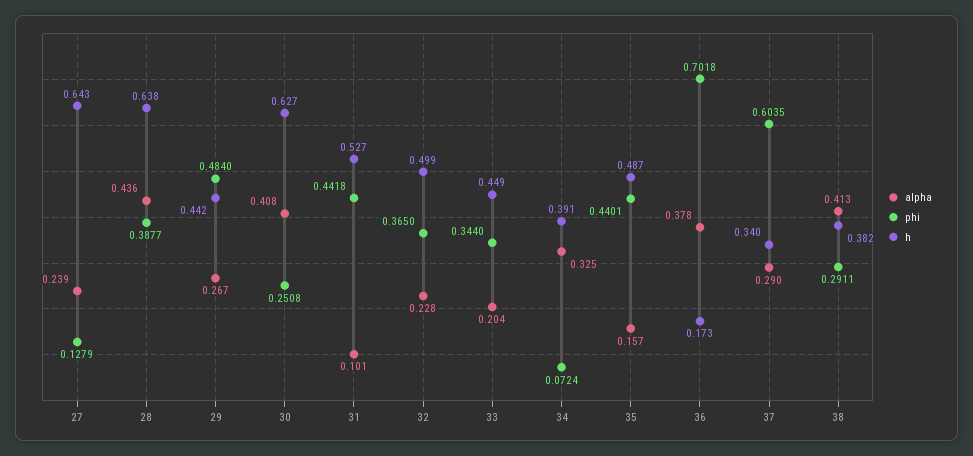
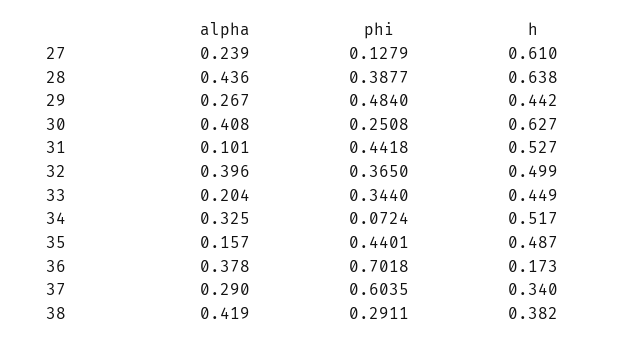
  {
    "alpha": {
      "27": 0.239,
      "28": 0.436,
      "29": 0.267,
      "30": 0.408,
      "31": 0.101,
-     "32": 0.228,
+     "32": 0.396,
      "33": 0.204,
      "34": 0.325,
      "35": 0.157,
      "36": 0.378,
      "37": 0.29,
-     "38": 0.413
+     "38": 0.419
    },
    "phi": {
      "27": 0.1279,
      "28": 0.3877,
      "29": 0.484,
      "30": 0.2508,
      "31": 0.4418,
      "32": 0.365,
      "33": 0.344,
      "34": 0.0724,
      "35": 0.4401,
      "36": 0.7018,
      "37": 0.6035,
      "38": 0.2911
    },
    "h": {
-     "27": 0.643,
+     "27": 0.61,
      "28": 0.638,
      "29": 0.442,
      "30": 0.627,
      "31": 0.527,
      "32": 0.499,
      "33": 0.449,
-     "34": 0.391,
+     "34": 0.517,
      "35": 0.487,
      "36": 0.173,
      "37": 0.34,
      "38": 0.382
    }
  }

